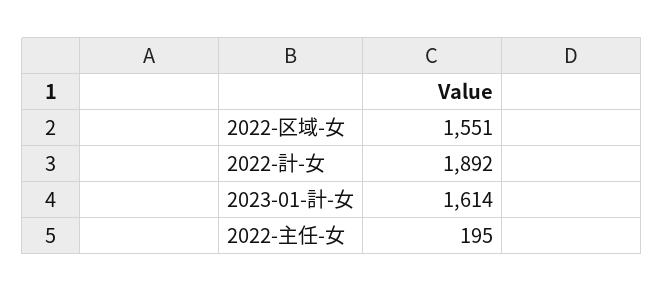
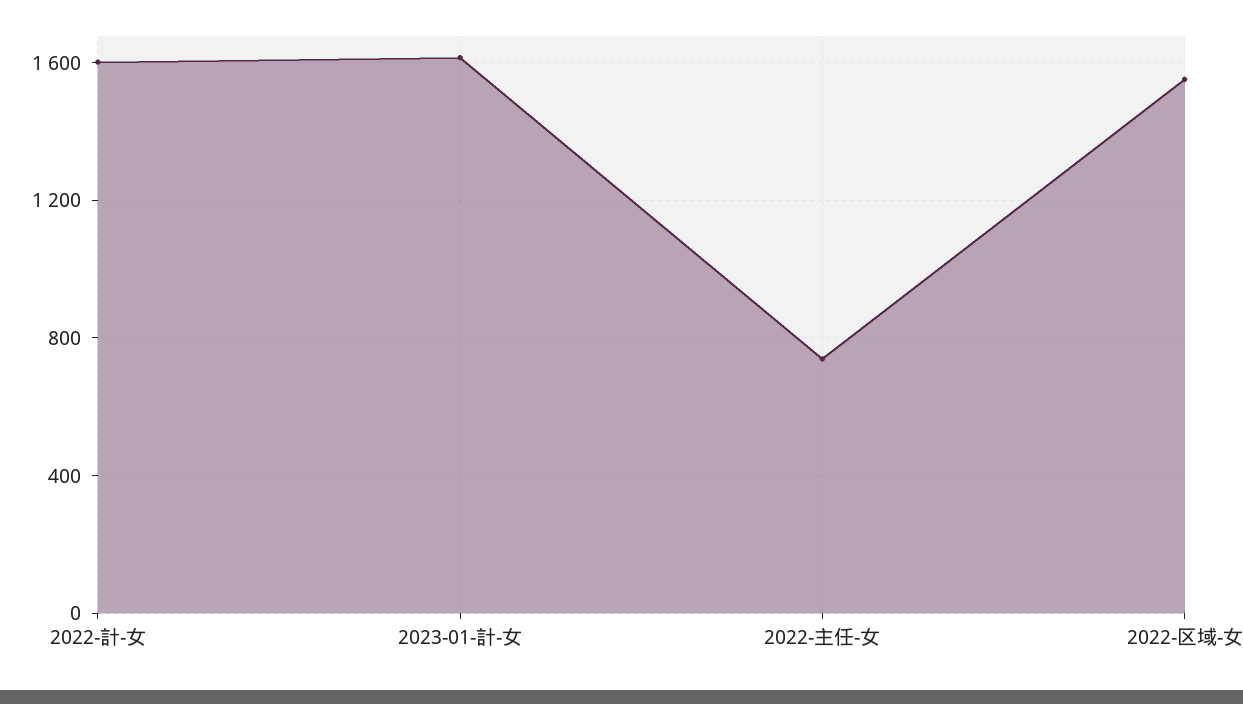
  {
    "2022-区域-女": 1551,
-   "2022-計-女": 1892,
+   "2022-計-女": 1600,
    "2023-01-計-女": 1614,
-   "2022-主任-女": 195
+   "2022-主任-女": 750
  }

